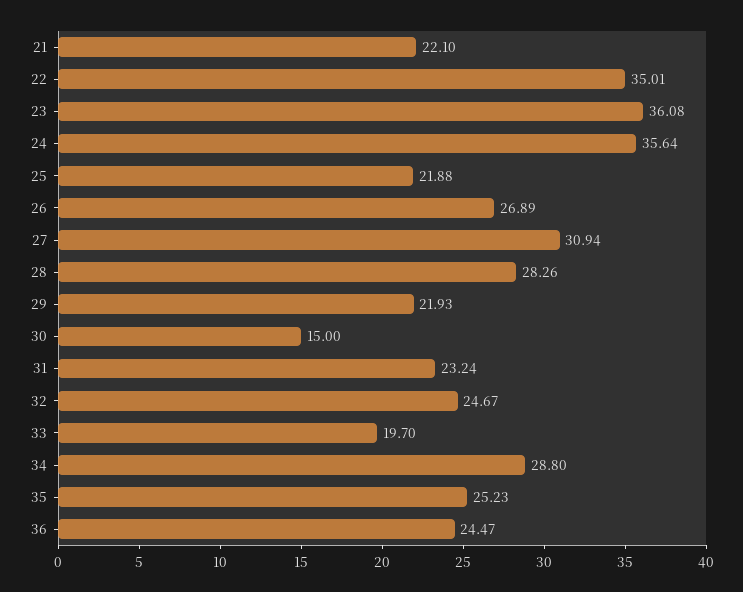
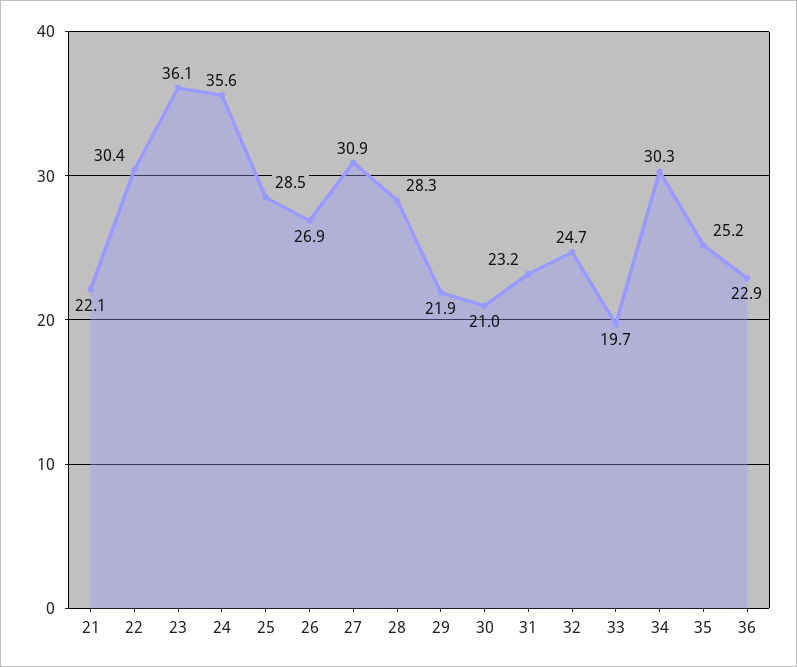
  {
    "21": 22.1,
-   "22": 35.01,
+   "22": 30.4,
    "23": 36.08,
    "24": 35.64,
-   "25": 21.88,
+   "25": 28.5,
    "26": 26.89,
    "27": 30.94,
    "28": 28.26,
    "29": 21.93,
-   "30": 15,
+   "30": 21,
    "31": 23.24,
    "32": 24.67,
    "33": 19.7,
-   "34": 28.8,
+   "34": 30.3,
    "35": 25.23,
-   "36": 24.47
+   "36": 22.9
  }

